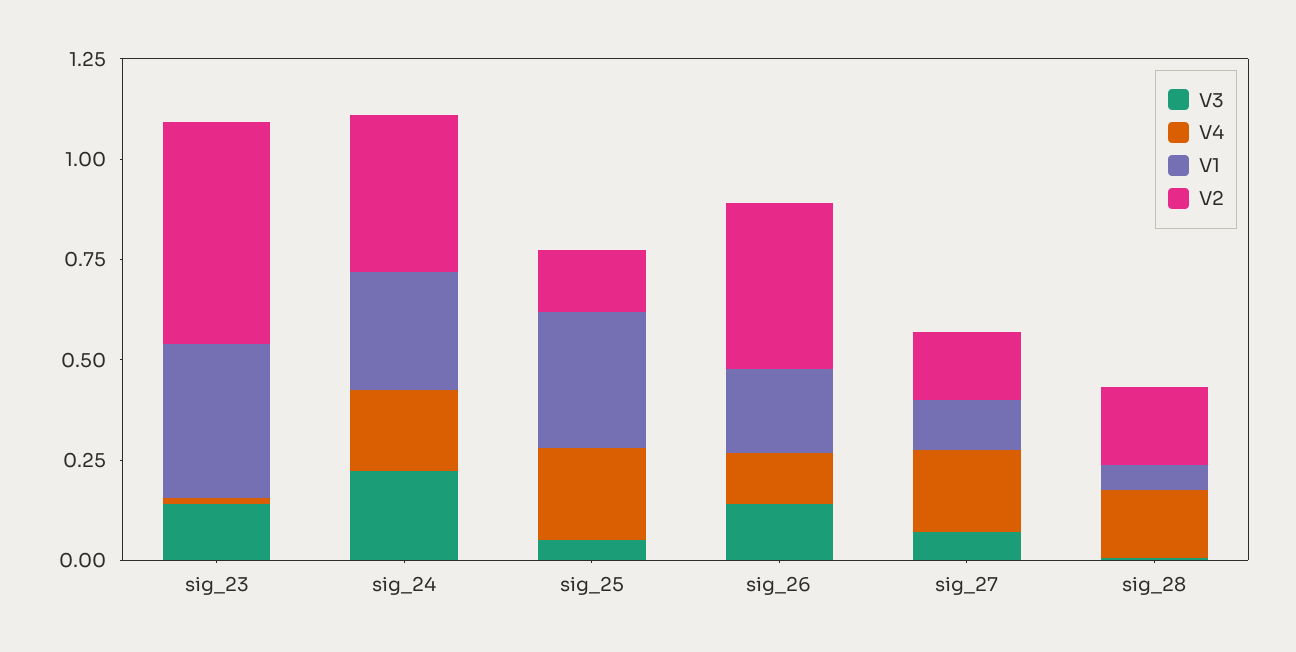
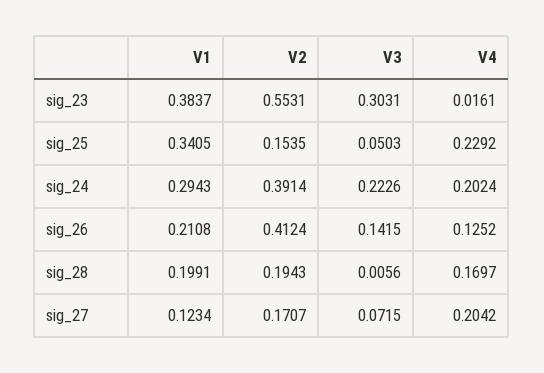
  {
    "V3": {
-     "sig_23": 0.15,
+     "sig_23": 0.3031,
      "sig_24": 0.2226,
      "sig_25": 0.0503,
      "sig_26": 0.1415,
      "sig_27": 0.0715,
      "sig_28": 0.0056
    },
    "V4": {
      "sig_23": 0.0161,
      "sig_24": 0.2024,
      "sig_25": 0.2292,
      "sig_26": 0.1252,
      "sig_27": 0.2042,
      "sig_28": 0.1697
    },
    "V1": {
      "sig_23": 0.3837,
      "sig_24": 0.2943,
      "sig_25": 0.3405,
      "sig_26": 0.2108,
      "sig_27": 0.1234,
-     "sig_28": 0.05
+     "sig_28": 0.1991
    },
    "V2": {
      "sig_23": 0.5531,
      "sig_24": 0.3914,
      "sig_25": 0.1535,
      "sig_26": 0.4124,
      "sig_27": 0.1707,
      "sig_28": 0.1943
    }
  }

